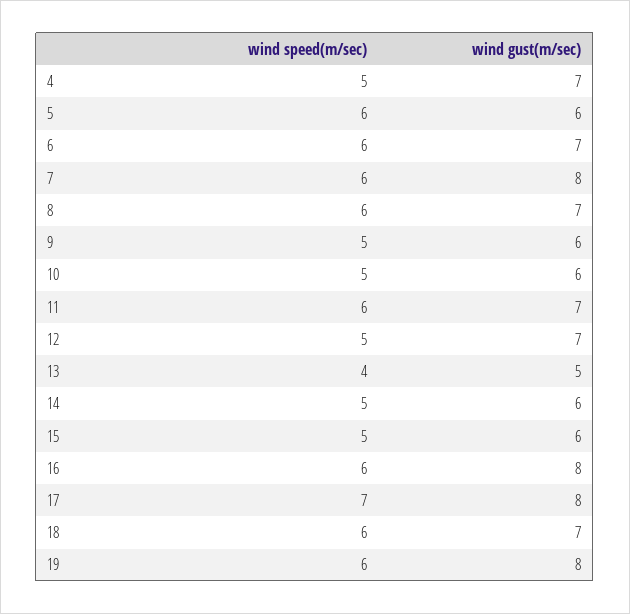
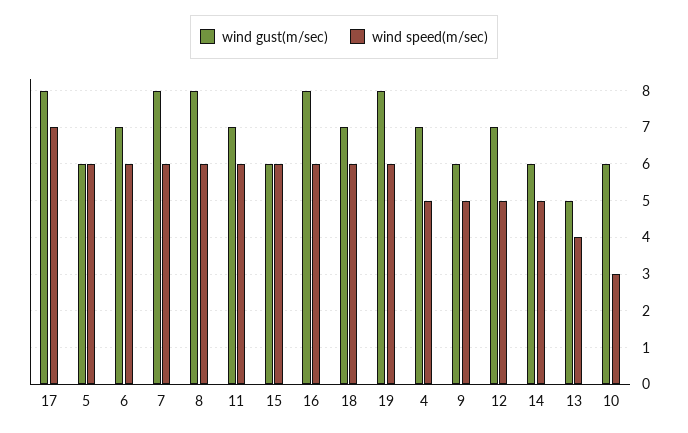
  {
    "wind speed(m/sec)": {
      "4": 5,
      "5": 6,
      "6": 6,
      "7": 6,
      "8": 6,
      "9": 5,
-     "10": 5,
+     "10": 3,
      "11": 6,
      "12": 5,
      "13": 4,
      "14": 5,
-     "15": 5,
+     "15": 6,
      "16": 6,
      "17": 7,
      "18": 6,
      "19": 6
    },
    "wind gust(m/sec)": {
      "4": 7,
      "5": 6,
      "6": 7,
      "7": 8,
-     "8": 7,
+     "8": 8,
      "9": 6,
      "10": 6,
      "11": 7,
      "12": 7,
      "13": 5,
      "14": 6,
      "15": 6,
      "16": 8,
      "17": 8,
      "18": 7,
      "19": 8
    }
  }

